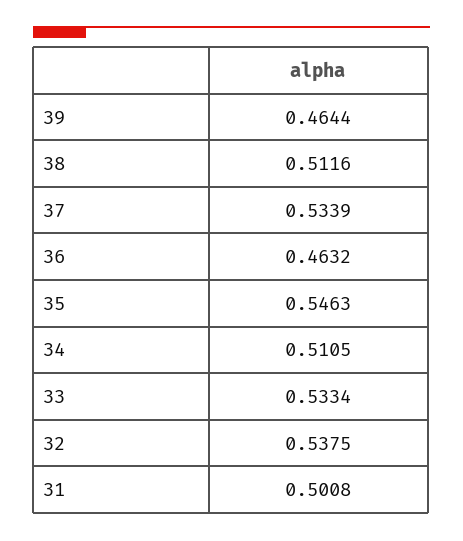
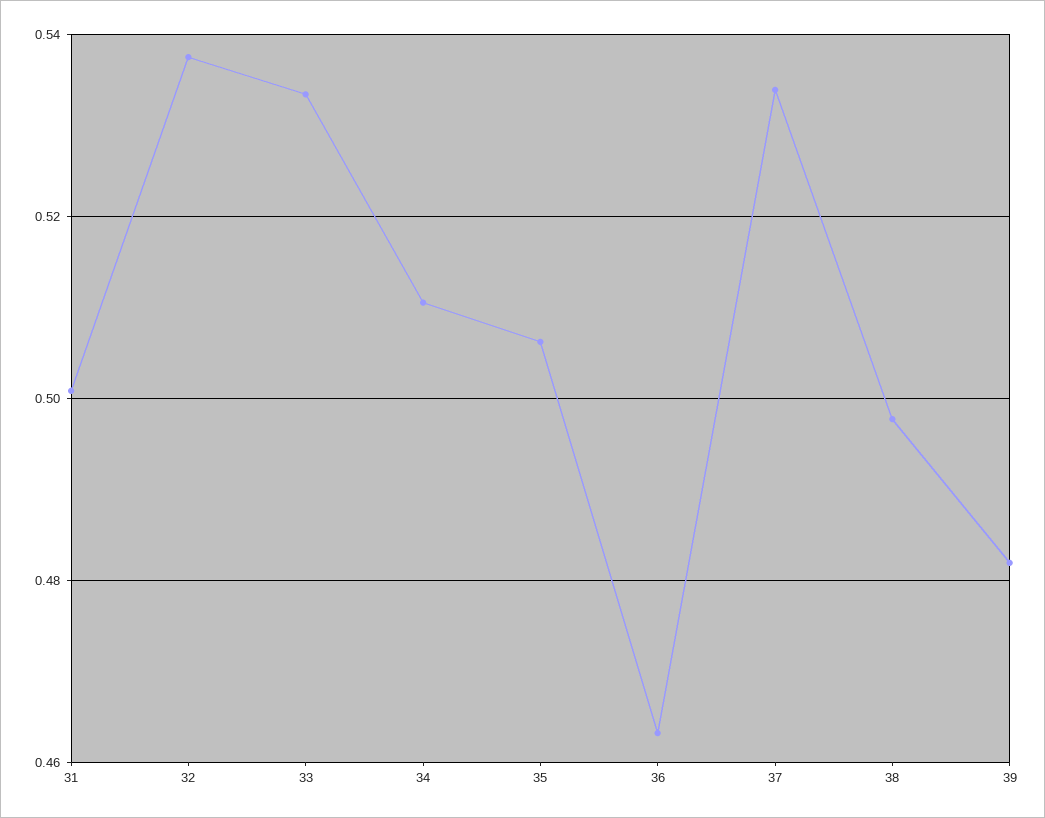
  {
-   "39": 0.4644,
+   "39": 0.482,
-   "38": 0.5116,
+   "38": 0.498,
    "37": 0.5339,
    "36": 0.4632,
-   "35": 0.5463,
+   "35": 0.506,
    "34": 0.5105,
    "33": 0.5334,
    "32": 0.5375,
    "31": 0.5008
  }

